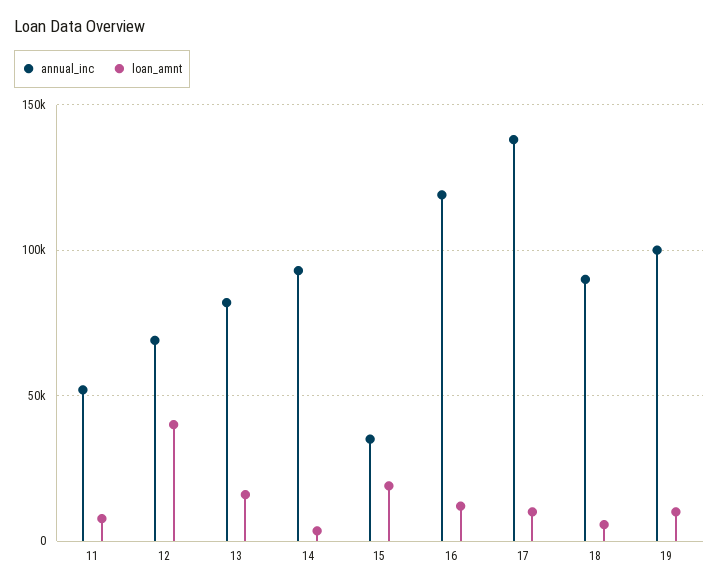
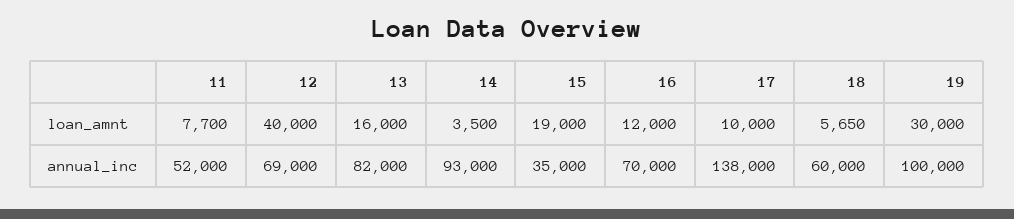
  {
    "annual_inc": {
      "11": 52000,
      "12": 69000,
      "13": 82000,
      "14": 93000,
      "15": 35000,
-     "16": 120000,
+     "16": 70000,
      "17": 138000,
-     "18": 90000,
+     "18": 60000,
      "19": 100000
    },
    "loan_amnt": {
      "11": 7700,
      "12": 40000,
      "13": 16000,
      "14": 3500,
      "15": 19000,
      "16": 12000,
      "17": 10000,
      "18": 5650,
-     "19": 10000
+     "19": 30000
    }
  }

